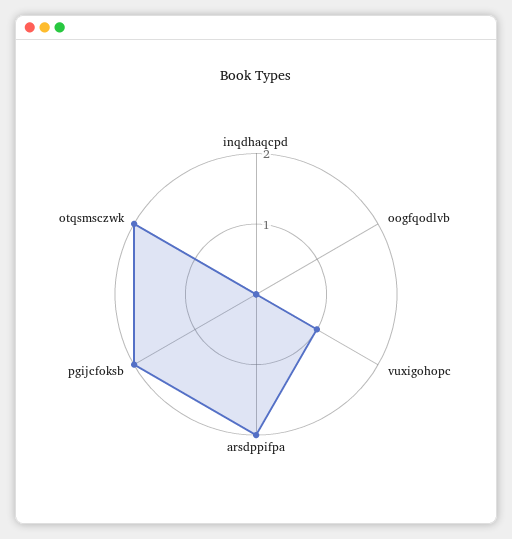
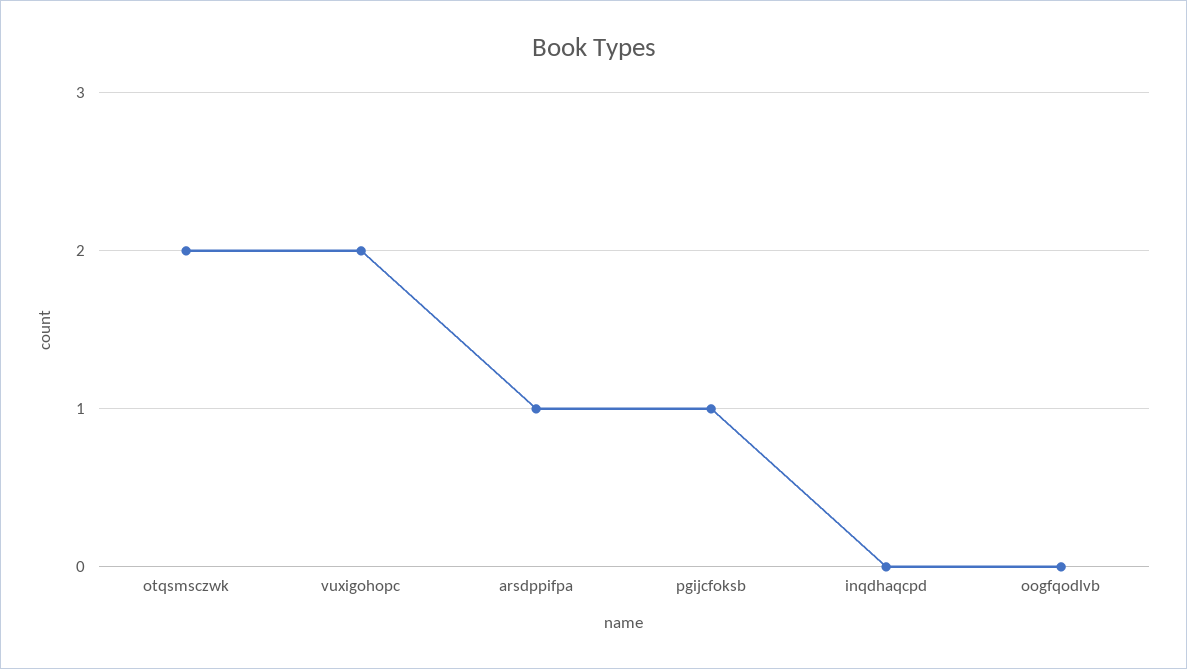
  {
    "inqdhaqcpd": 0,
    "oogfqodlvb": 0,
-   "vuxigohopc": 1,
+   "vuxigohopc": 2,
-   "arsdppifpa": 2,
+   "arsdppifpa": 1,
-   "pgijcfoksb": 2,
+   "pgijcfoksb": 1,
    "otqsmsczwk": 2
  }

